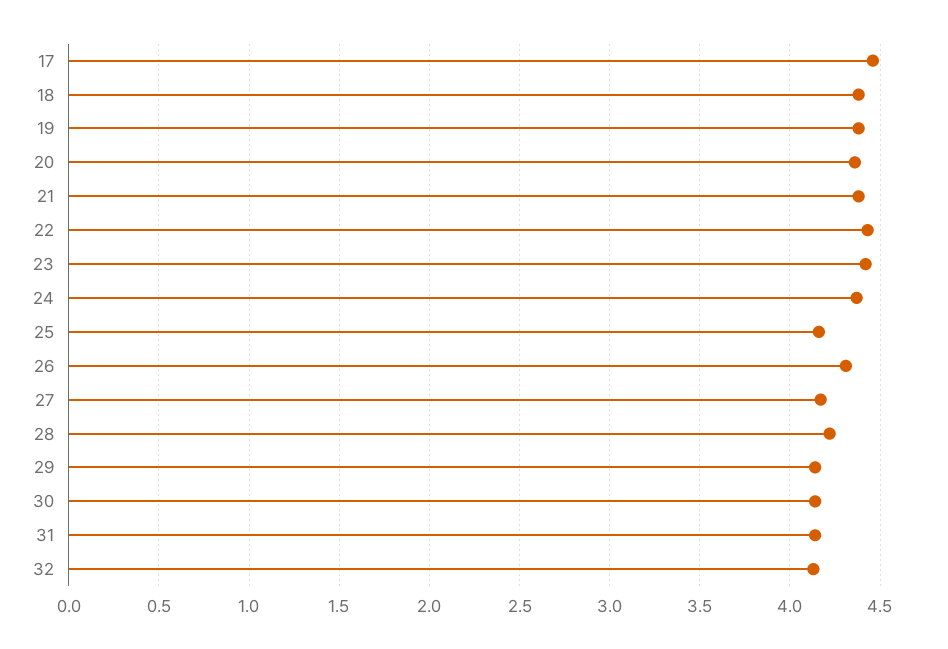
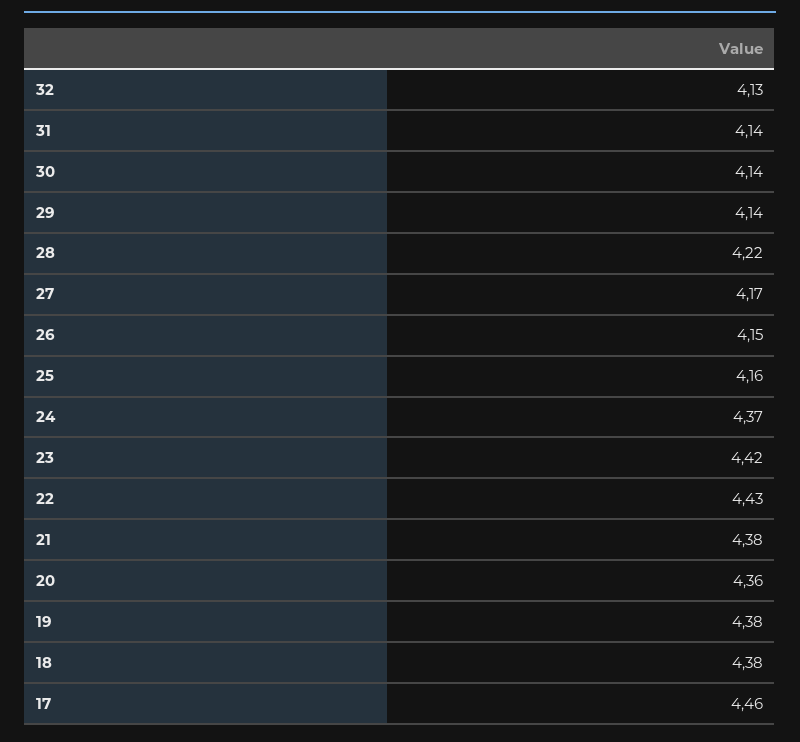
  {
    "17": 4.46,
    "18": 4.38,
    "19": 4.38,
    "20": 4.36,
    "21": 4.38,
    "22": 4.43,
    "23": 4.42,
    "24": 4.37,
    "25": 4.16,
-   "26": 4.3,
+   "26": 4.15,
    "27": 4.17,
    "28": 4.22,
    "29": 4.14,
    "30": 4.14,
    "31": 4.14,
    "32": 4.13
  }

